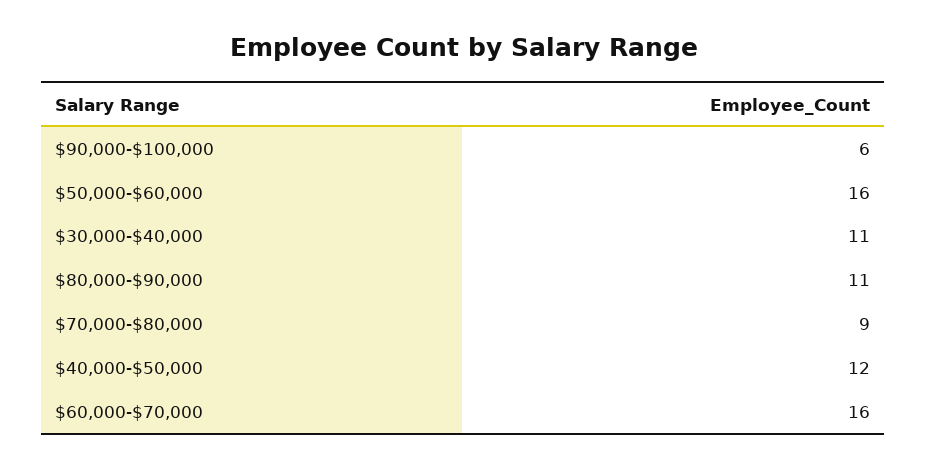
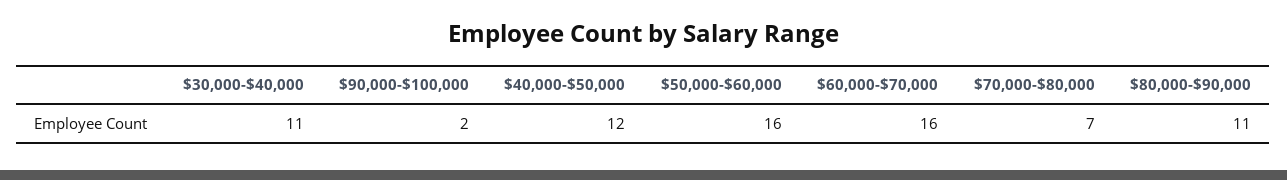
  {
-   "$90,000-$100,000": 6,
+   "$90,000-$100,000": 2,
    "$50,000-$60,000": 16,
    "$30,000-$40,000": 11,
    "$80,000-$90,000": 11,
-   "$70,000-$80,000": 9,
+   "$70,000-$80,000": 7,
    "$40,000-$50,000": 12,
    "$60,000-$70,000": 16
  }

